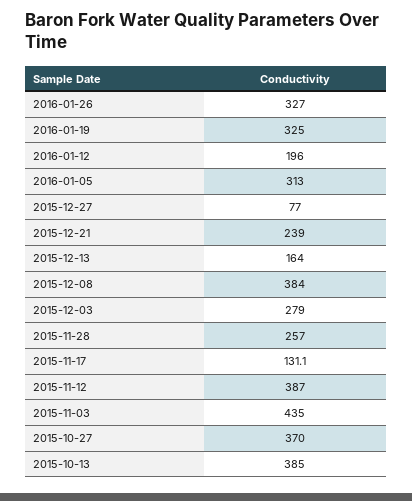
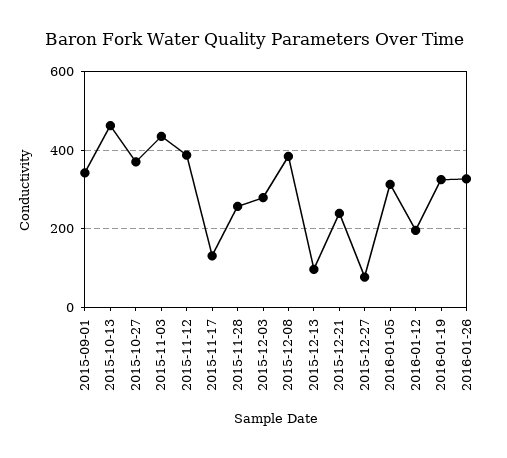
  {
    "2016-01-26": 327,
    "2016-01-19": 325,
    "2016-01-12": 196,
    "2016-01-05": 313,
    "2015-12-27": 77,
    "2015-12-21": 239,
-   "2015-12-13": 164,
+   "2015-12-13": 100,
    "2015-12-08": 384,
    "2015-12-03": 279,
    "2015-11-28": 257,
    "2015-11-17": 131.1,
    "2015-11-12": 387,
    "2015-11-03": 435,
    "2015-10-27": 370,
-   "2015-10-13": 385
+   "2015-10-13": 460,
+   "2015-09-01": 340
  }

